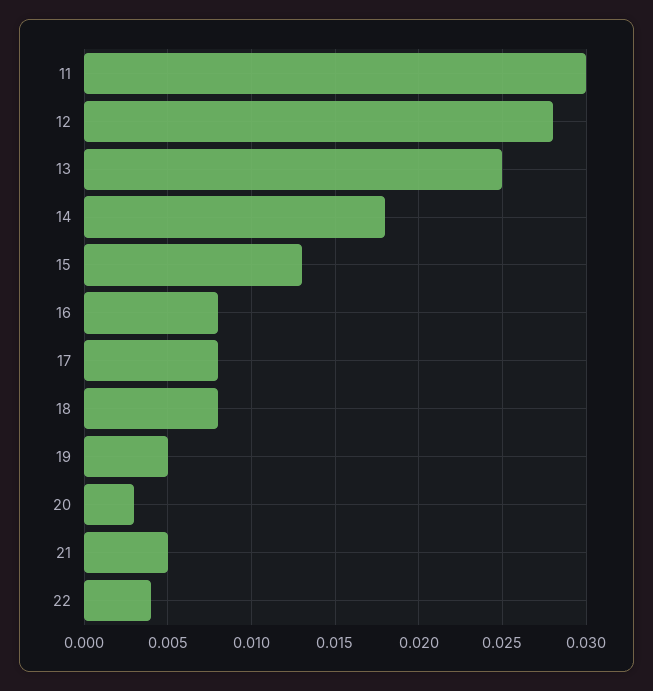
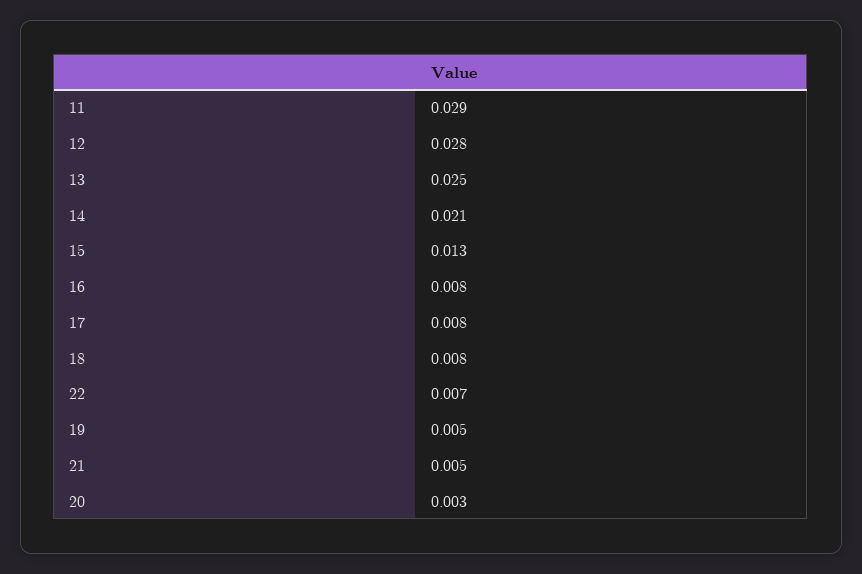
  {
-   "11": 0.03,
+   "11": 0.029,
    "12": 0.028,
    "13": 0.025,
-   "14": 0.018,
+   "14": 0.021,
    "15": 0.013,
    "16": 0.008,
    "17": 0.008,
    "18": 0.008,
    "19": 0.005,
    "20": 0.003,
    "21": 0.005,
-   "22": 0.004
+   "22": 0.007
  }

